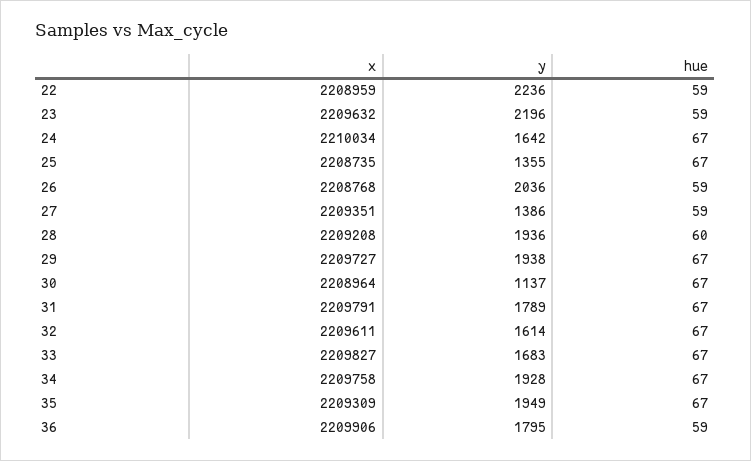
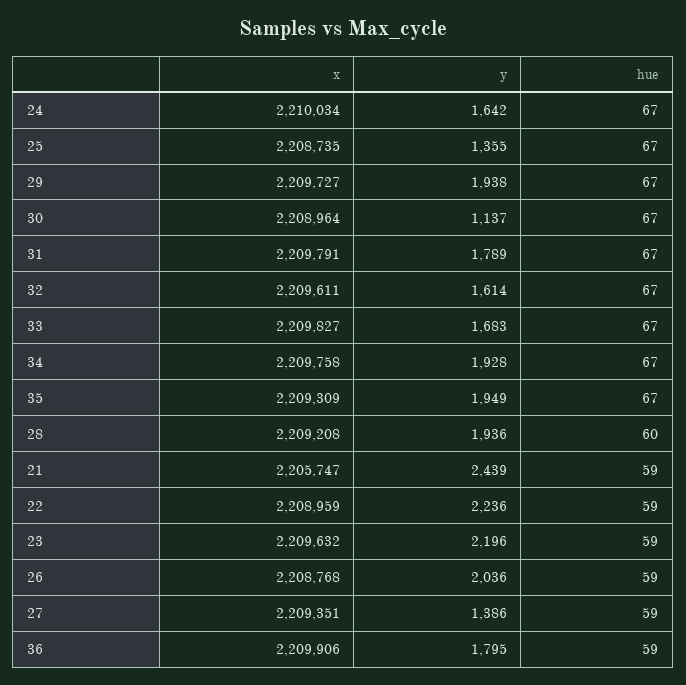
  {
    "x": {
      "22": 2208959,
      "23": 2209632,
      "24": 2210034,
      "25": 2208735,
      "26": 2208768,
      "27": 2209351,
      "28": 2209208,
      "29": 2209727,
      "30": 2208964,
      "31": 2209791,
      "32": 2209611,
      "33": 2209827,
      "34": 2209758,
      "35": 2209309,
-     "36": 2209906
+     "36": 2209906,
+     "21": 2205747
    },
    "y": {
      "22": 2236,
      "23": 2196,
      "24": 1642,
      "25": 1355,
      "26": 2036,
      "27": 1386,
      "28": 1936,
      "29": 1938,
      "30": 1137,
      "31": 1789,
      "32": 1614,
      "33": 1683,
      "34": 1928,
      "35": 1949,
-     "36": 1795
+     "36": 1795,
+     "21": 2439
    },
    "hue": {
      "22": 59,
      "23": 59,
      "24": 67,
      "25": 67,
      "26": 59,
      "27": 59,
      "28": 60,
      "29": 67,
      "30": 67,
      "31": 67,
      "32": 67,
      "33": 67,
      "34": 67,
      "35": 67,
-     "36": 59
+     "36": 59,
+     "21": 59
    }
  }

